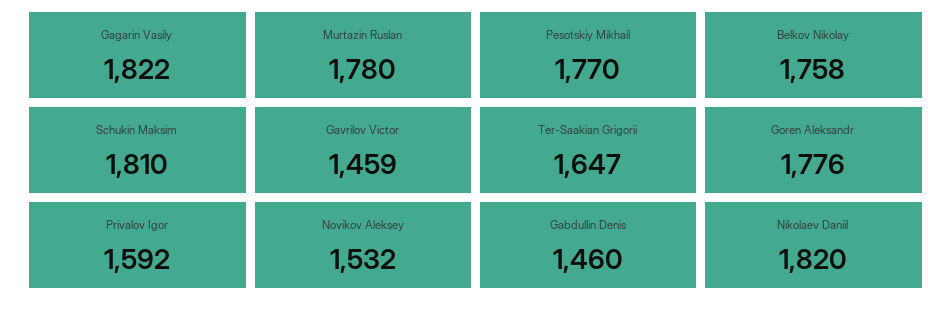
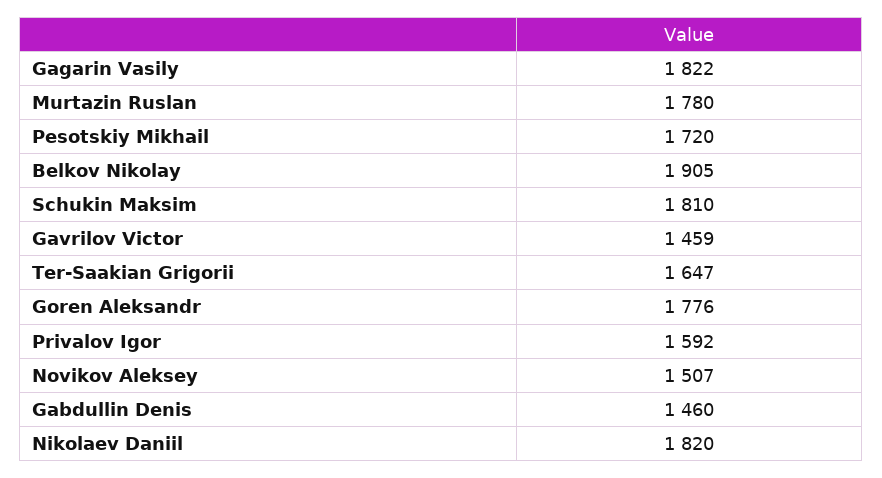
  {
    "Gagarin Vasily": 1822,
    "Murtazin Ruslan": 1780,
-   "Pesotskiy Mikhail": 1770,
+   "Pesotskiy Mikhail": 1720,
-   "Belkov Nikolay": 1758,
+   "Belkov Nikolay": 1905,
    "Schukin Maksim": 1810,
    "Gavrilov Victor": 1459,
    "Ter-Saakian Grigorii": 1647,
    "Goren Aleksandr": 1776,
    "Privalov Igor": 1592,
-   "Novikov Aleksey": 1532,
+   "Novikov Aleksey": 1507,
    "Gabdullin Denis": 1460,
    "Nikolaev Daniil": 1820
  }

